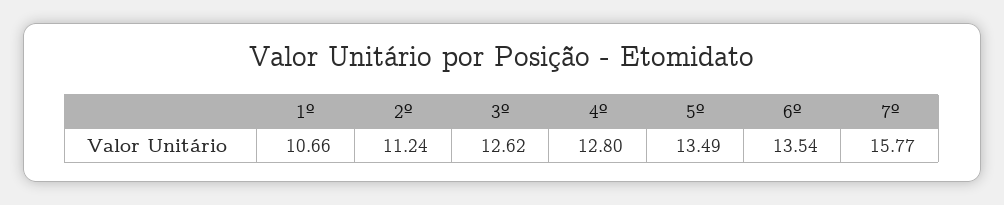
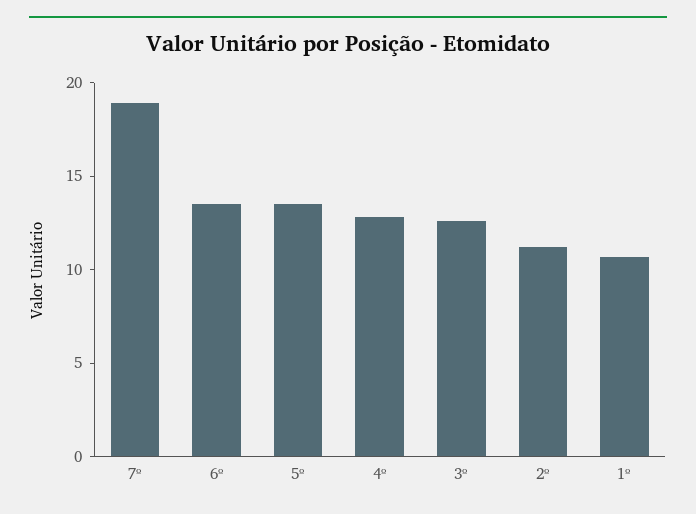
  {
    "1º": 10.66,
    "2º": 11.24,
    "3º": 12.62,
    "4º": 12.8,
    "5º": 13.49,
    "6º": 13.54,
-   "7º": 15.77
+   "7º": 19
  }

